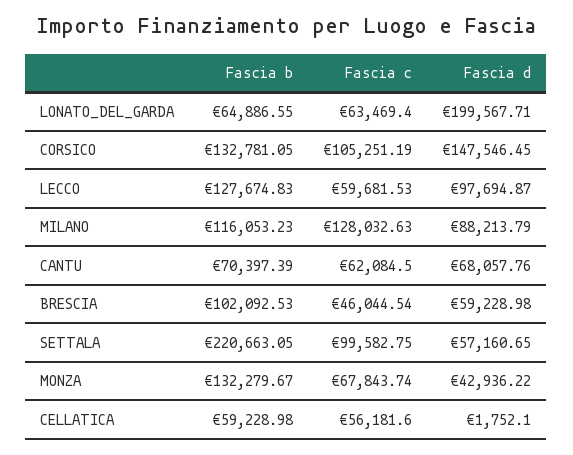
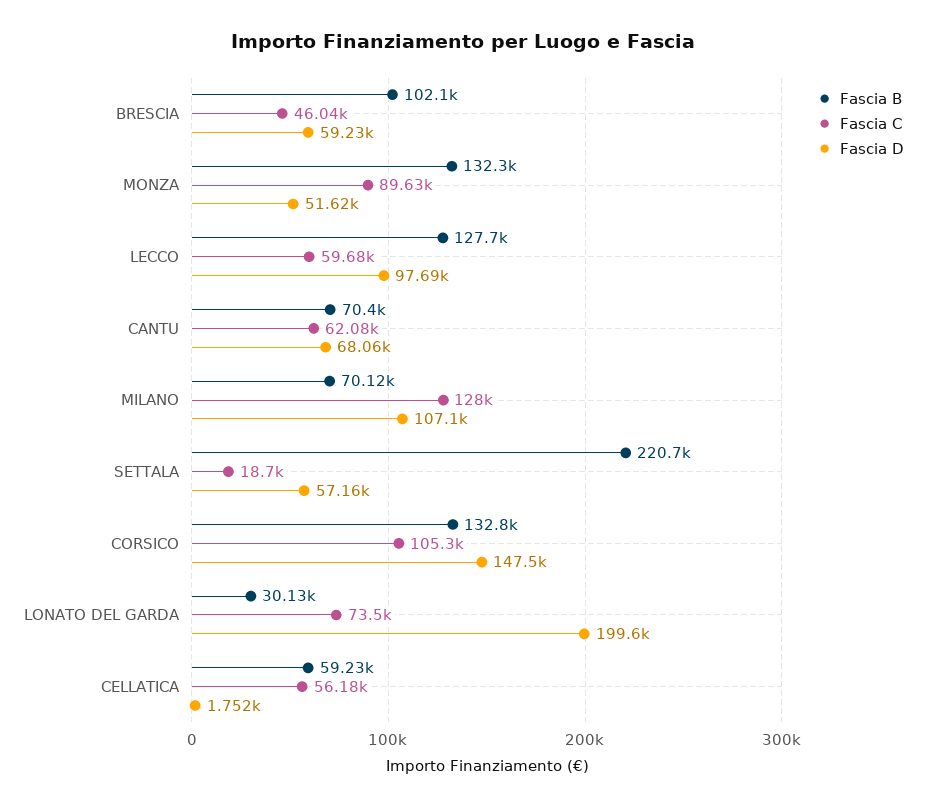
  {
    "Fascia b": {
-     "LONATO_DEL_GARDA": 64886.55,
+     "LONATO_DEL_GARDA": 30130,
      "CORSICO": 132781.05,
      "LECCO": 127674.83,
-     "MILANO": 116053.23,
+     "MILANO": 70120,
      "CANTU": 70397.39,
      "BRESCIA": 102092.53,
      "SETTALA": 220663.05,
      "MONZA": 132279.67,
      "CELLATICA": 59228.98
    },
    "Fascia c": {
-     "LONATO_DEL_GARDA": 63469.4,
+     "LONATO_DEL_GARDA": 73500,
      "CORSICO": 105251.19,
      "LECCO": 59681.53,
      "MILANO": 128032.63,
      "CANTU": 62084.5,
      "BRESCIA": 46044.54,
-     "SETTALA": 99582.75,
+     "SETTALA": 18700,
-     "MONZA": 67843.74,
+     "MONZA": 89630,
      "CELLATICA": 56181.6
    },
    "Fascia d": {
      "LONATO_DEL_GARDA": 199567.71,
      "CORSICO": 147546.45,
      "LECCO": 97694.87,
-     "MILANO": 88213.79,
+     "MILANO": 107100,
      "CANTU": 68057.76,
      "BRESCIA": 59228.98,
      "SETTALA": 57160.65,
-     "MONZA": 42936.22,
+     "MONZA": 51620,
      "CELLATICA": 1752.1
    }
  }

